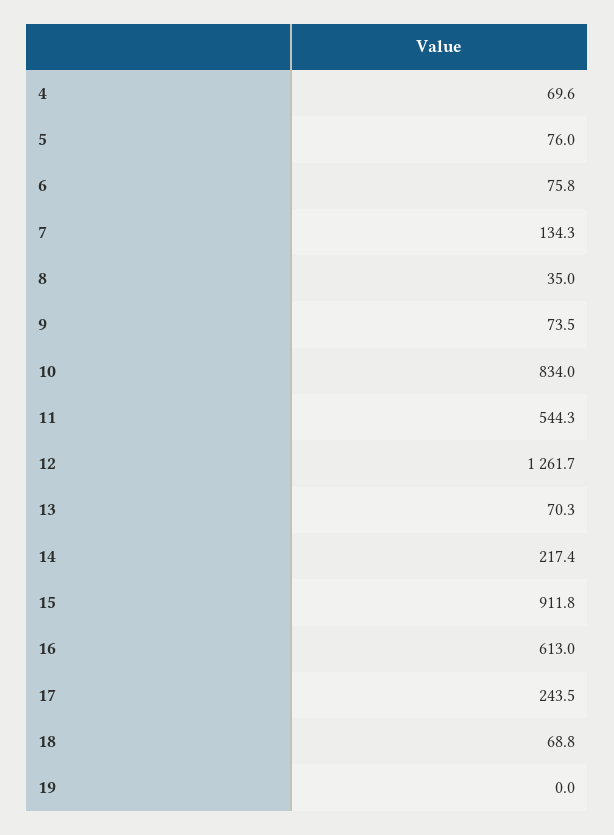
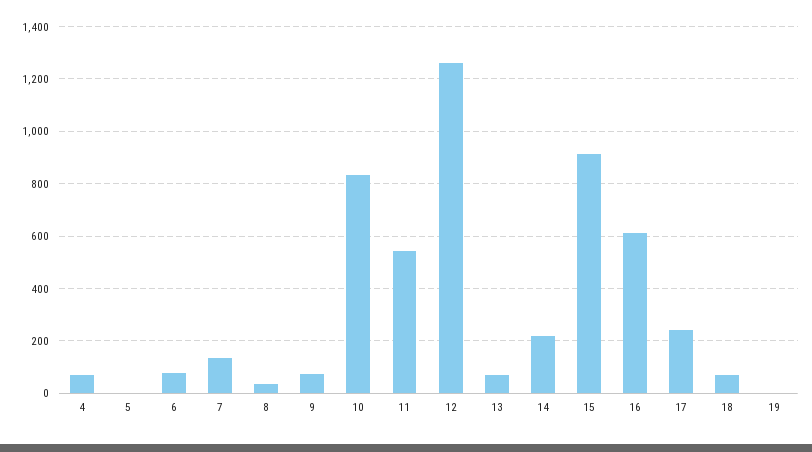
  {
    "4": 69.6,
-   "5": 76,
+   "5": 0,
    "6": 75.8,
    "7": 134.3,
    "8": 35,
    "9": 73.5,
    "10": 834,
    "11": 544.3,
    "12": 1261.7,
    "13": 70.3,
    "14": 217.4,
    "15": 911.8,
    "16": 613,
    "17": 243.5,
    "18": 68.8,
    "19": 0
  }

